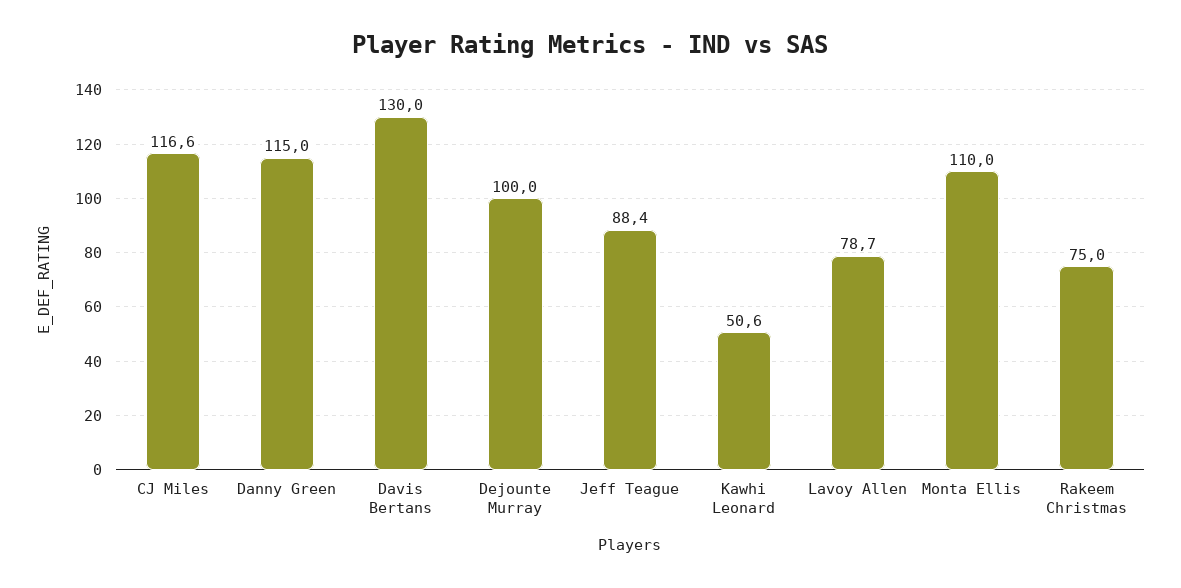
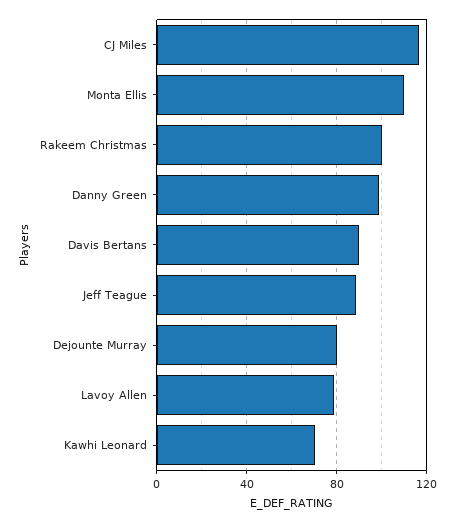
  {
    "CJ Miles": 116.6,
-   "Danny Green": 115,
+   "Danny Green": 100,
-   "Davis Bertans": 130,
+   "Davis Bertans": 90,
-   "Dejounte Murray": 100,
+   "Dejounte Murray": 80,
    "Jeff Teague": 88.4,
-   "Kawhi Leonard": 50.6,
+   "Kawhi Leonard": 70,
    "Lavoy Allen": 78.7,
    "Monta Ellis": 110,
-   "Rakeem Christmas": 75
+   "Rakeem Christmas": 100
  }

